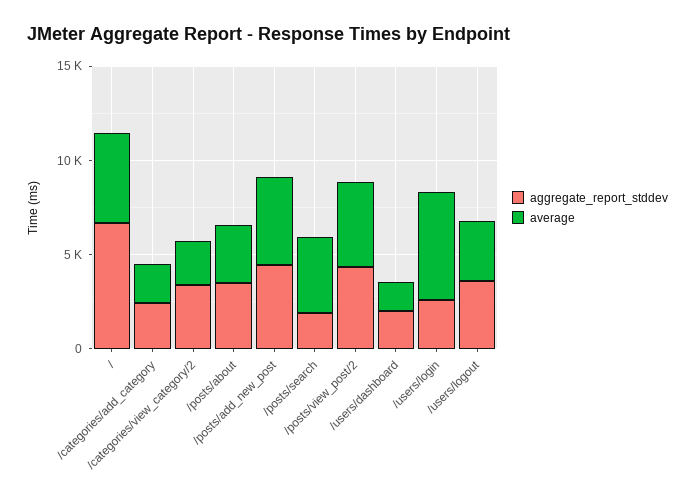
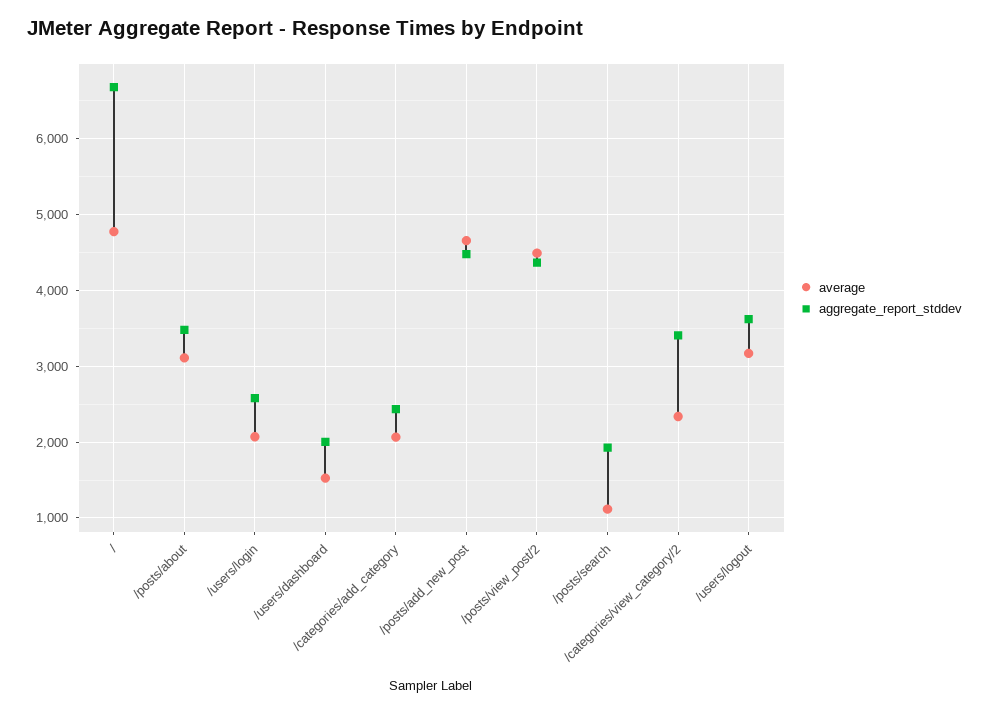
  {
    "aggregate_report_stddev": {
      "/": 6700,
      "/categories/add_category": 2400,
      "/categories/view_category/2": 3400,
      "/posts/about": 3500,
      "/posts/add_new_post": 4500,
      "/posts/search": 1900,
      "/posts/view_post/2": 4400,
      "/users/dashboard": 2000,
      "/users/login": 2600,
      "/users/logout": 3600
    },
    "average": {
      "/": 4800,
      "/categories/add_category": 2100,
      "/categories/view_category/2": 2300,
      "/posts/about": 3100,
      "/posts/add_new_post": 4700,
-     "/posts/search": 4000,
+     "/posts/search": 1100,
      "/posts/view_post/2": 4500,
      "/users/dashboard": 1500,
-     "/users/login": 6000,
+     "/users/login": 2100,
      "/users/logout": 3200
    }
  }

